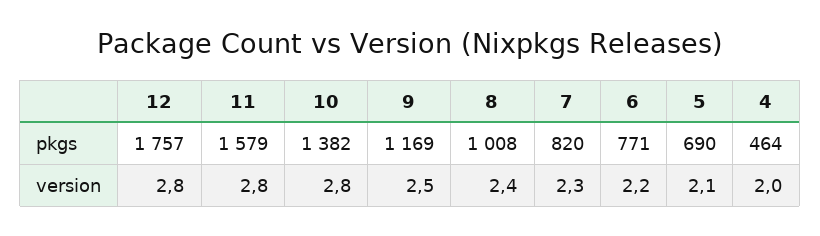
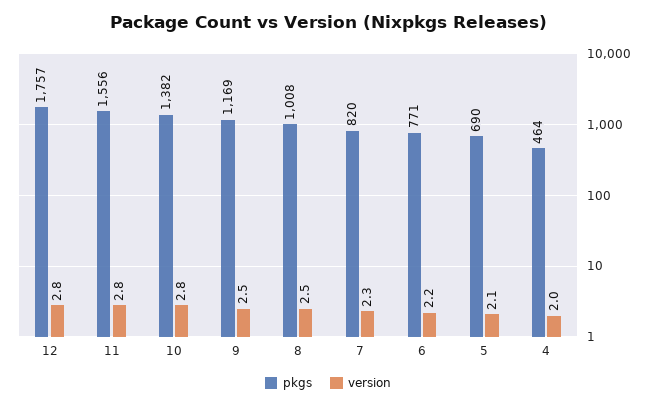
  {
    "pkgs": {
      "12": 1757,
-     "11": 1579,
+     "11": 1556,
      "10": 1382,
      "9": 1169,
      "8": 1008,
      "7": 820,
      "6": 771,
      "5": 690,
      "4": 464
    },
    "version": {
      "12": 2.8,
      "11": 2.8,
      "10": 2.8,
      "9": 2.5,
-     "8": 2.4,
+     "8": 2.5,
      "7": 2.3,
      "6": 2.2,
      "5": 2.1,
      "4": 2
    }
  }

